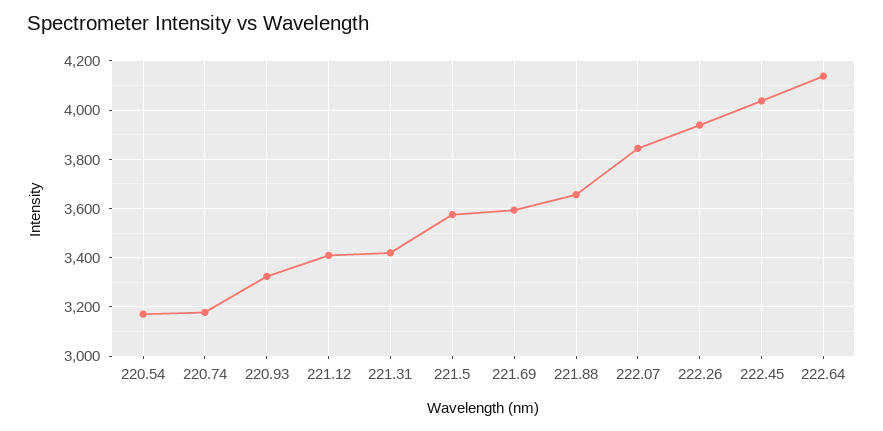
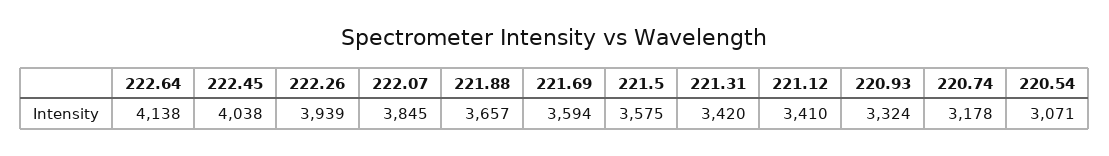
  {
-   "220.54": 3175,
+   "220.54": 3071,
    "220.74": 3178,
    "220.93": 3324,
    "221.12": 3410,
    "221.31": 3420,
    "221.5": 3575,
    "221.69": 3594,
    "221.88": 3657,
    "222.07": 3845,
    "222.26": 3939,
    "222.45": 4038,
    "222.64": 4138
  }

